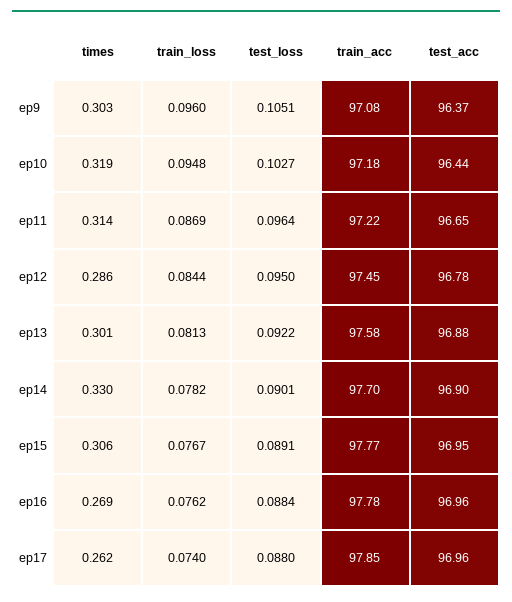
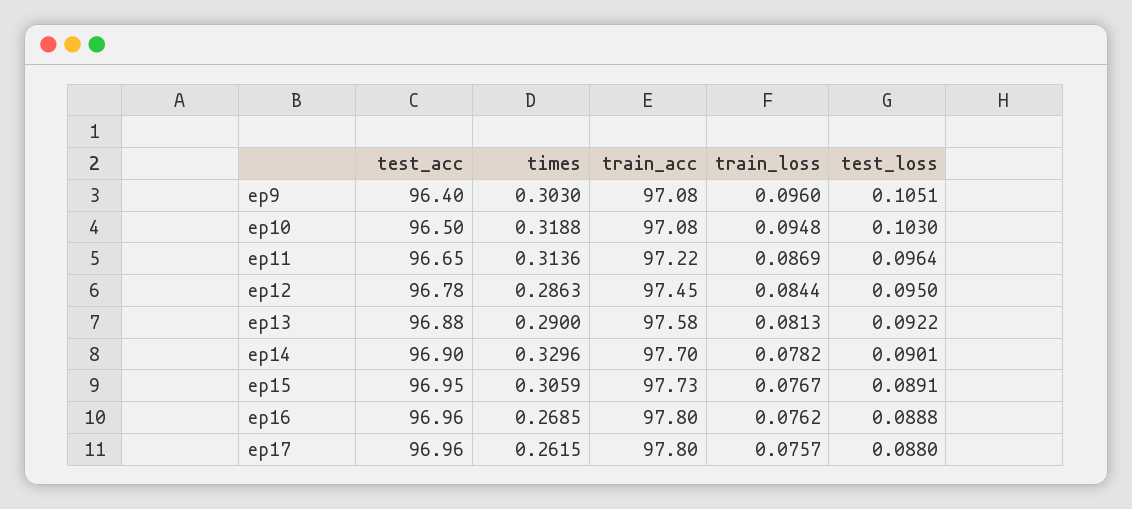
  {
    "times": {
      "ep9": 0.303,
      "ep10": 0.3188,
      "ep11": 0.3136,
      "ep12": 0.2863,
-     "ep13": 0.301,
+     "ep13": 0.29,
      "ep14": 0.3296,
      "ep15": 0.3059,
      "ep16": 0.2685,
      "ep17": 0.2615
    },
    "train_loss": {
      "ep9": 0.096,
      "ep10": 0.0948,
      "ep11": 0.0869,
      "ep12": 0.0844,
      "ep13": 0.0813,
      "ep14": 0.0782,
      "ep15": 0.0767,
      "ep16": 0.0762,
-     "ep17": 0.074
+     "ep17": 0.0757
    },
    "test_loss": {
      "ep9": 0.1051,
-     "ep10": 0.1027,
+     "ep10": 0.103,
      "ep11": 0.0964,
      "ep12": 0.095,
      "ep13": 0.0922,
      "ep14": 0.0901,
      "ep15": 0.0891,
-     "ep16": 0.0884,
+     "ep16": 0.0888,
      "ep17": 0.088
    },
    "train_acc": {
      "ep9": 97.08,
-     "ep10": 97.18,
+     "ep10": 97.08,
      "ep11": 97.22,
      "ep12": 97.45,
      "ep13": 97.58,
      "ep14": 97.7,
-     "ep15": 97.77,
+     "ep15": 97.73,
-     "ep16": 97.78,
+     "ep16": 97.8,
-     "ep17": 97.85
+     "ep17": 97.8
    },
    "test_acc": {
-     "ep9": 96.37,
+     "ep9": 96.4,
-     "ep10": 96.44,
+     "ep10": 96.5,
      "ep11": 96.65,
      "ep12": 96.78,
      "ep13": 96.88,
      "ep14": 96.9,
      "ep15": 96.95,
      "ep16": 96.96,
      "ep17": 96.96
    }
  }

